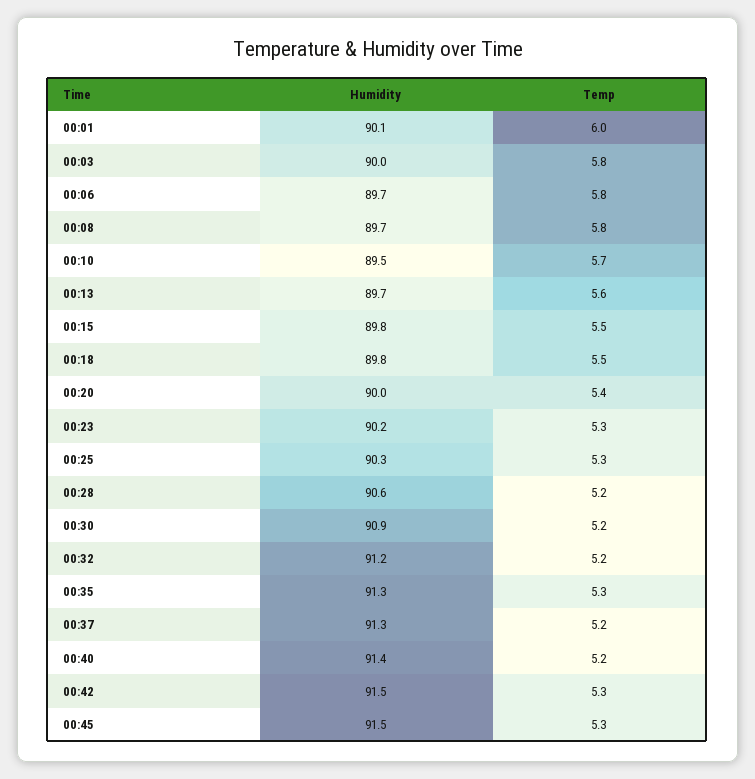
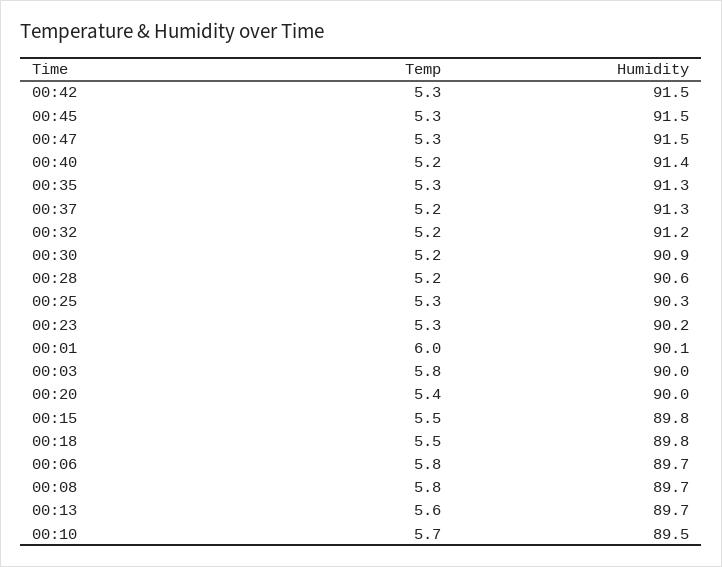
  {
    "Humidity": {
      "00:01": 90.1,
      "00:03": 90,
      "00:06": 89.7,
      "00:08": 89.7,
      "00:10": 89.5,
      "00:13": 89.7,
      "00:15": 89.8,
      "00:18": 89.8,
      "00:20": 90,
      "00:23": 90.2,
      "00:25": 90.3,
      "00:28": 90.6,
      "00:30": 90.9,
      "00:32": 91.2,
      "00:35": 91.3,
      "00:37": 91.3,
      "00:40": 91.4,
      "00:42": 91.5,
-     "00:45": 91.5
+     "00:45": 91.5,
+     "00:47": 91.5
    },
    "Temp": {
      "00:01": 6,
      "00:03": 5.8,
      "00:06": 5.8,
      "00:08": 5.8,
      "00:10": 5.7,
      "00:13": 5.6,
      "00:15": 5.5,
      "00:18": 5.5,
      "00:20": 5.4,
      "00:23": 5.3,
      "00:25": 5.3,
      "00:28": 5.2,
      "00:30": 5.2,
      "00:32": 5.2,
      "00:35": 5.3,
      "00:37": 5.2,
      "00:40": 5.2,
      "00:42": 5.3,
-     "00:45": 5.3
+     "00:45": 5.3,
+     "00:47": 5.3
    }
  }

